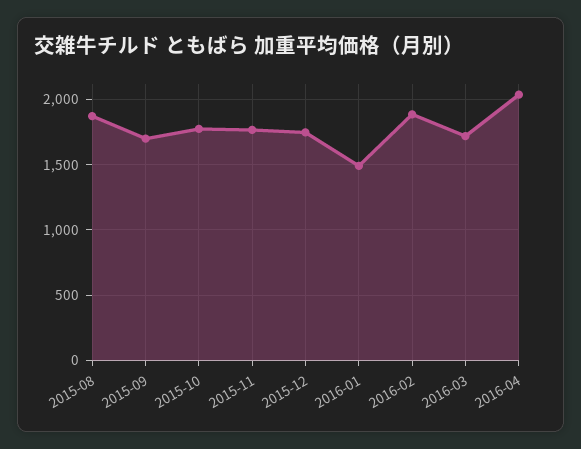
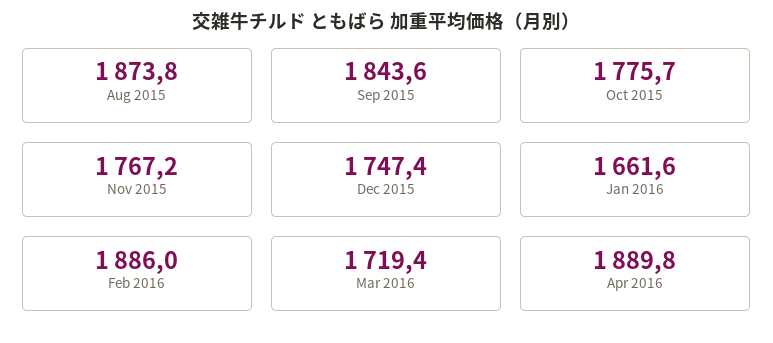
  {
    "2015-08": 1873.8,
-   "2015-09": 1700,
+   "2015-09": 1843.6,
    "2015-10": 1775.7,
    "2015-11": 1767.2,
    "2015-12": 1747.4,
-   "2016-01": 1500,
+   "2016-01": 1661.6,
    "2016-02": 1886,
    "2016-03": 1719.4,
-   "2016-04": 2050
+   "2016-04": 1889.8
  }

